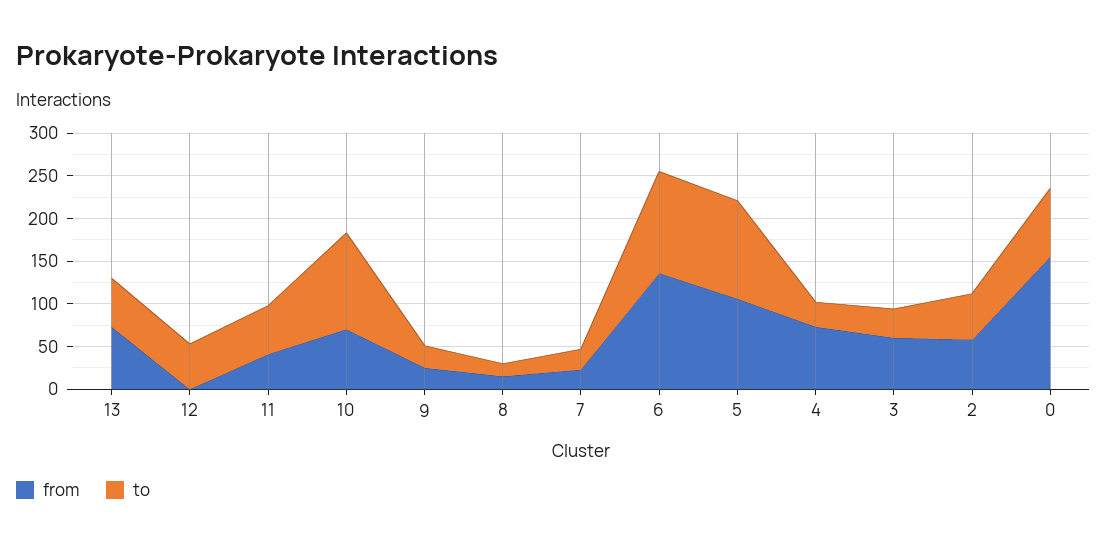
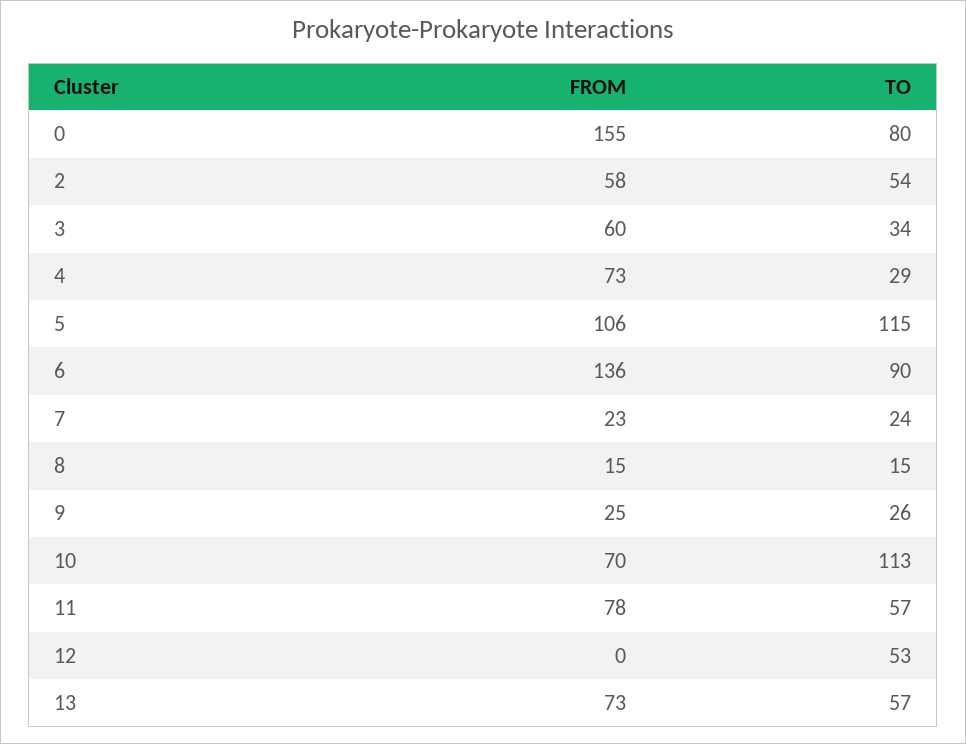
  {
    "from": {
      "13": 73,
      "12": 0,
-     "11": 40,
+     "11": 78,
      "10": 70,
      "9": 25,
      "8": 15,
      "7": 23,
      "6": 136,
      "5": 106,
      "4": 73,
      "3": 60,
      "2": 58,
      "0": 155
    },
    "to": {
      "13": 57,
      "12": 53,
      "11": 57,
      "10": 113,
      "9": 26,
      "8": 15,
      "7": 24,
-     "6": 120,
+     "6": 90,
      "5": 115,
      "4": 29,
      "3": 34,
      "2": 54,
      "0": 80
    }
  }

